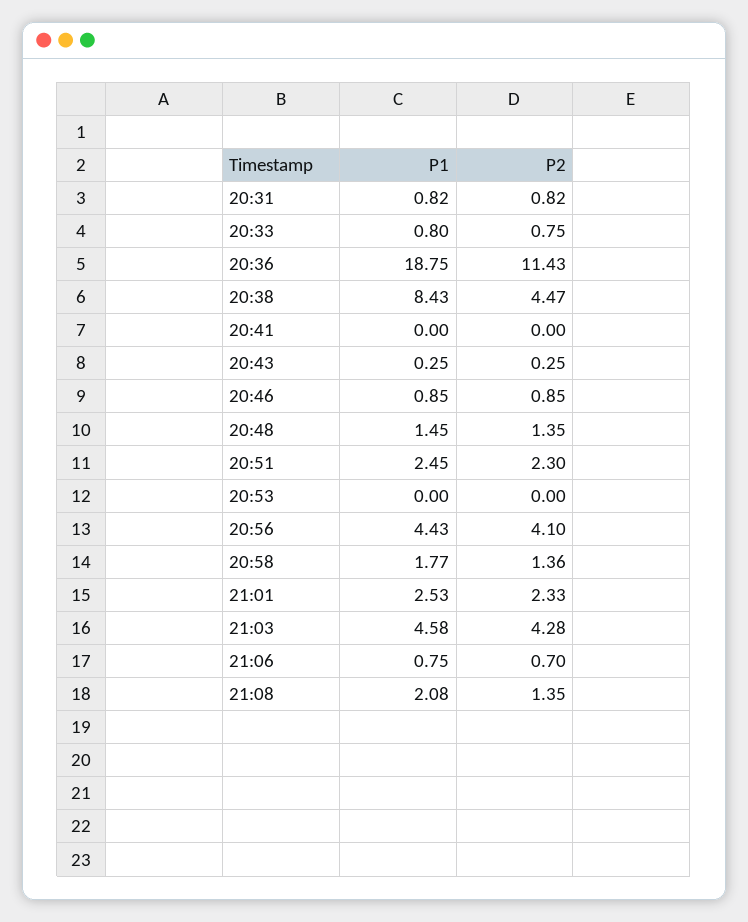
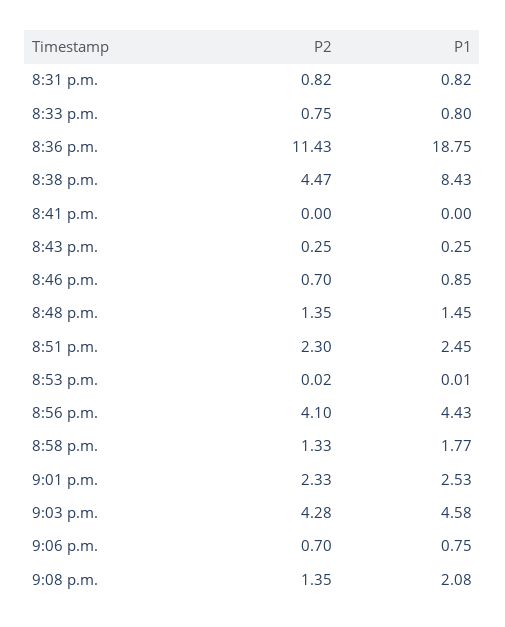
  {
    "P1": {
      "20:31": 0.82,
      "20:33": 0.8,
      "20:36": 18.75,
      "20:38": 8.43,
      "20:41": 0,
      "20:43": 0.25,
      "20:46": 0.85,
      "20:48": 1.45,
      "20:51": 2.45,
-     "20:53": 0,
+     "20:53": 0.01,
      "20:56": 4.43,
      "20:58": 1.77,
      "21:01": 2.53,
      "21:03": 4.58,
      "21:06": 0.75,
      "21:08": 2.08
    },
    "P2": {
      "20:31": 0.82,
      "20:33": 0.75,
      "20:36": 11.43,
      "20:38": 4.47,
      "20:41": 0,
      "20:43": 0.25,
-     "20:46": 0.85,
+     "20:46": 0.7,
      "20:48": 1.35,
      "20:51": 2.3,
-     "20:53": 0,
+     "20:53": 0.02,
      "20:56": 4.1,
-     "20:58": 1.36,
+     "20:58": 1.33,
      "21:01": 2.33,
      "21:03": 4.28,
      "21:06": 0.7,
      "21:08": 1.35
    }
  }

